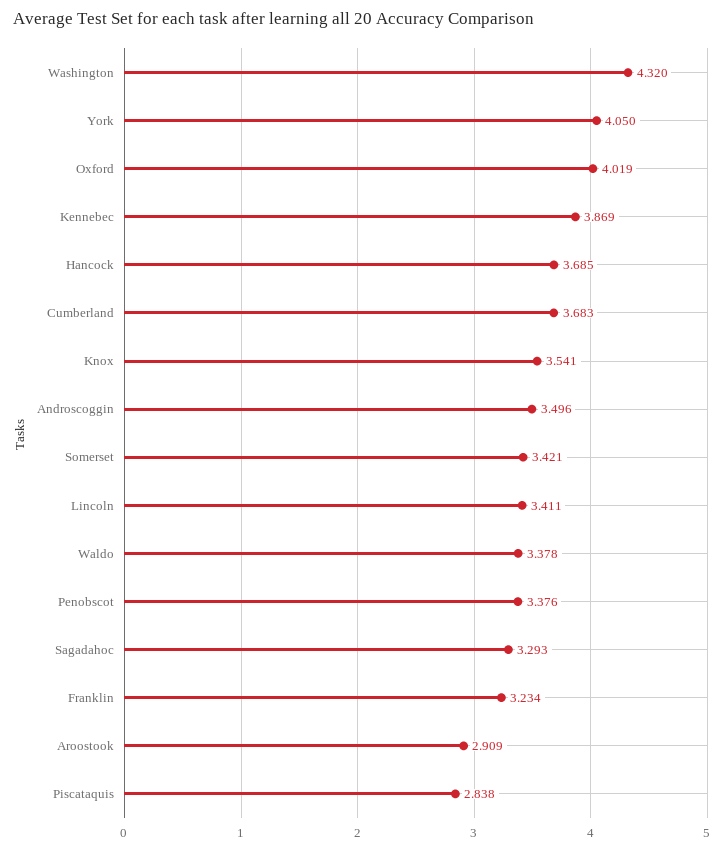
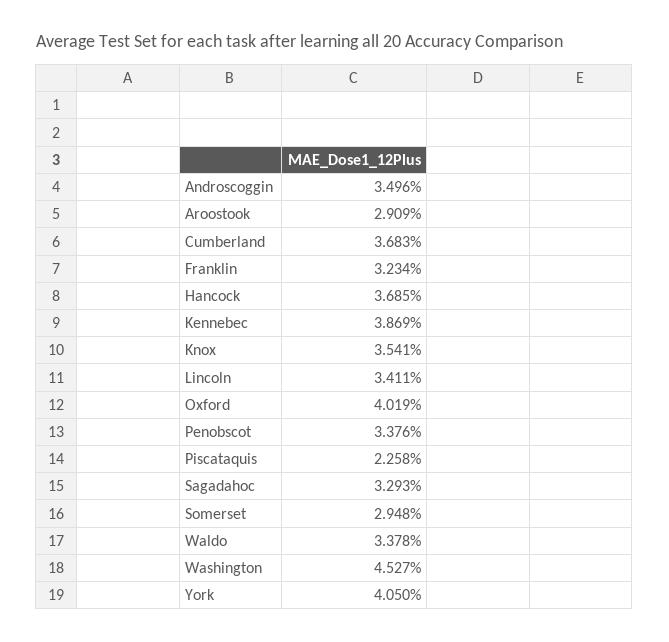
  {
-   "Washington": 4.32,
+   "Washington": 4.527,
    "York": 4.05,
    "Oxford": 4.019,
    "Kennebec": 3.869,
    "Hancock": 3.685,
    "Cumberland": 3.683,
    "Knox": 3.541,
    "Androscoggin": 3.496,
-   "Somerset": 3.421,
+   "Somerset": 2.948,
    "Lincoln": 3.411,
    "Waldo": 3.378,
    "Penobscot": 3.376,
    "Sagadahoc": 3.293,
    "Franklin": 3.234,
    "Aroostook": 2.909,
-   "Piscataquis": 2.838
+   "Piscataquis": 2.258
  }

